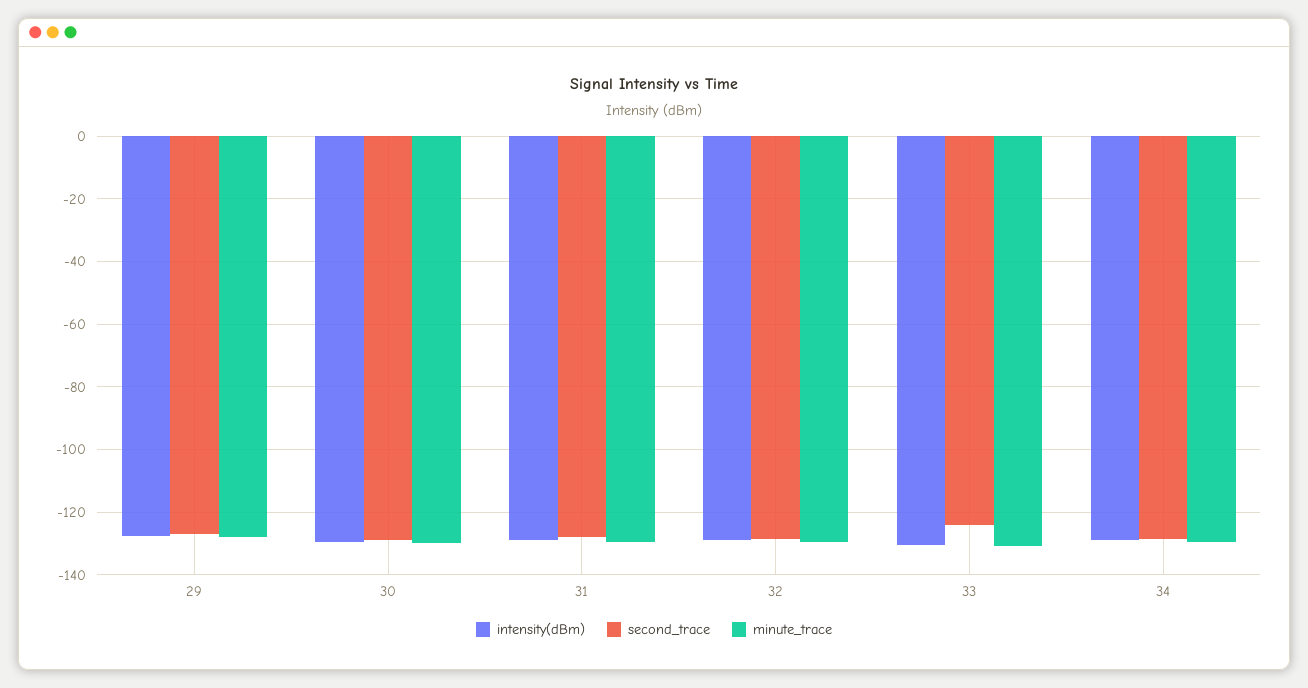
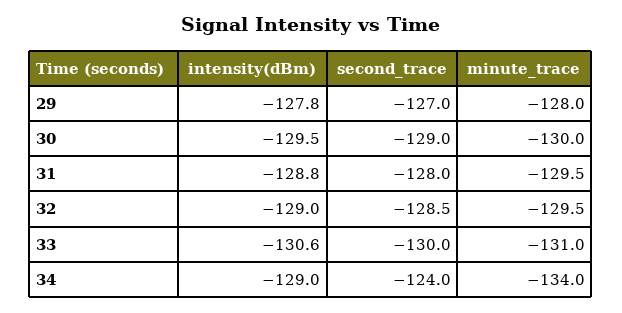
  {
    "intensity(dBm)": {
      "29": -127.8,
      "30": -129.5,
      "31": -128.8,
      "32": -129,
      "33": -130.6,
      "34": -129
    },
    "second_trace": {
      "29": -127,
      "30": -129,
      "31": -128,
      "32": -128.5,
-     "33": -124,
+     "33": -130,
-     "34": -128
+     "34": -124
    },
    "minute_trace": {
      "29": -128,
      "30": -130,
      "31": -129.5,
      "32": -129.5,
      "33": -131,
-     "34": -130
+     "34": -134
    }
  }

